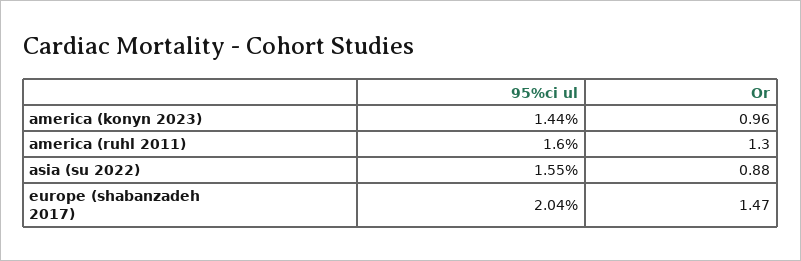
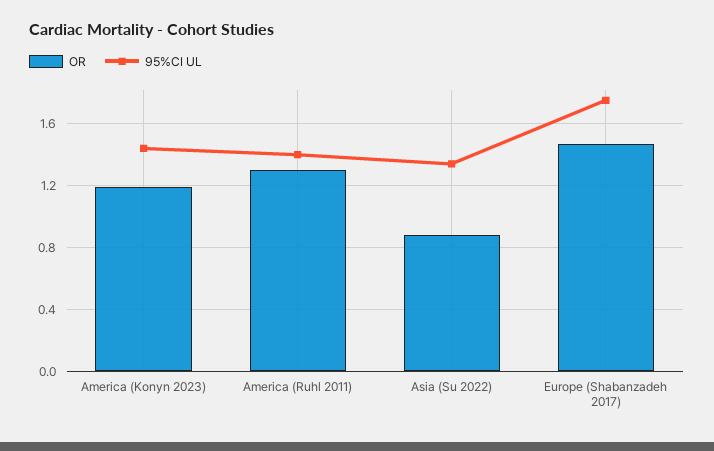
  {
    "95%ci ul": {
      "america (konyn 2023)": 1.44,
-     "america (ruhl 2011)": 1.6,
+     "america (ruhl 2011)": 1.4,
-     "asia (su 2022)": 1.55,
+     "asia (su 2022)": 1.35,
-     "europe (shabanzadeh 2017)": 2.04
+     "europe (shabanzadeh 2017)": 1.75
    },
    "Or": {
-     "america (konyn 2023)": 0.96,
+     "america (konyn 2023)": 1.2,
      "america (ruhl 2011)": 1.3,
      "asia (su 2022)": 0.88,
      "europe (shabanzadeh 2017)": 1.47
    }
  }

